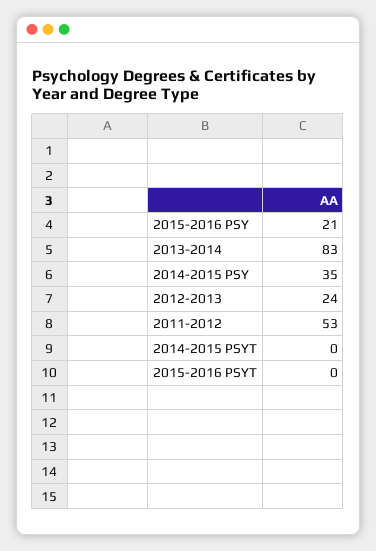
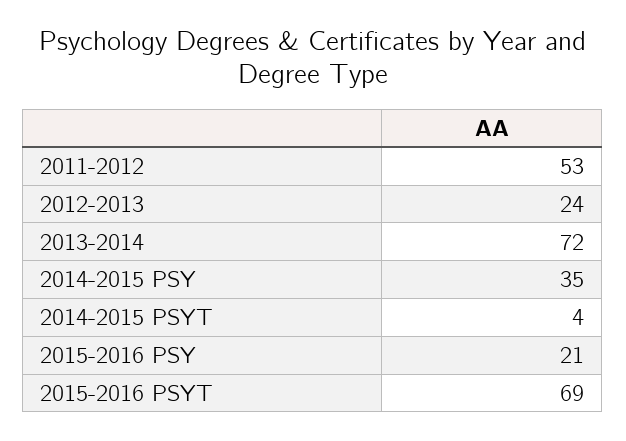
  {
    "2015-2016 PSY": 21,
-   "2013-2014": 83,
+   "2013-2014": 72,
    "2014-2015 PSY": 35,
    "2012-2013": 24,
    "2011-2012": 53,
-   "2014-2015 PSYT": 0,
+   "2014-2015 PSYT": 4,
-   "2015-2016 PSYT": 0
+   "2015-2016 PSYT": 69
  }

